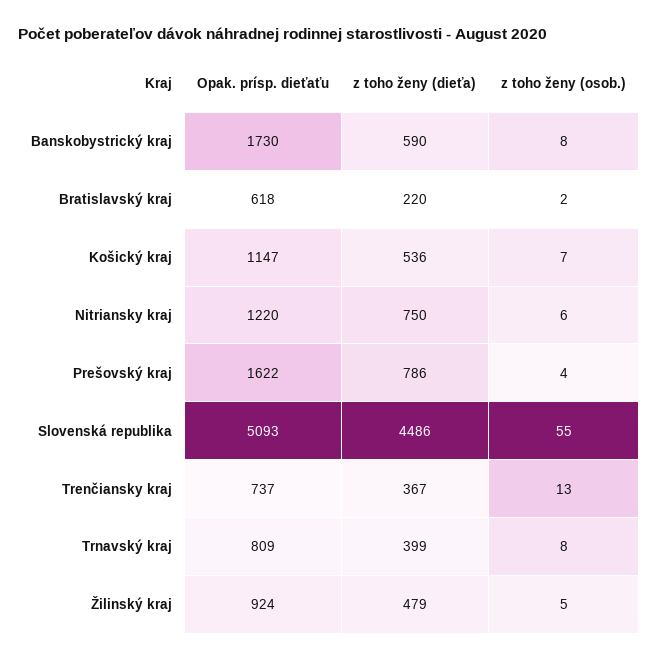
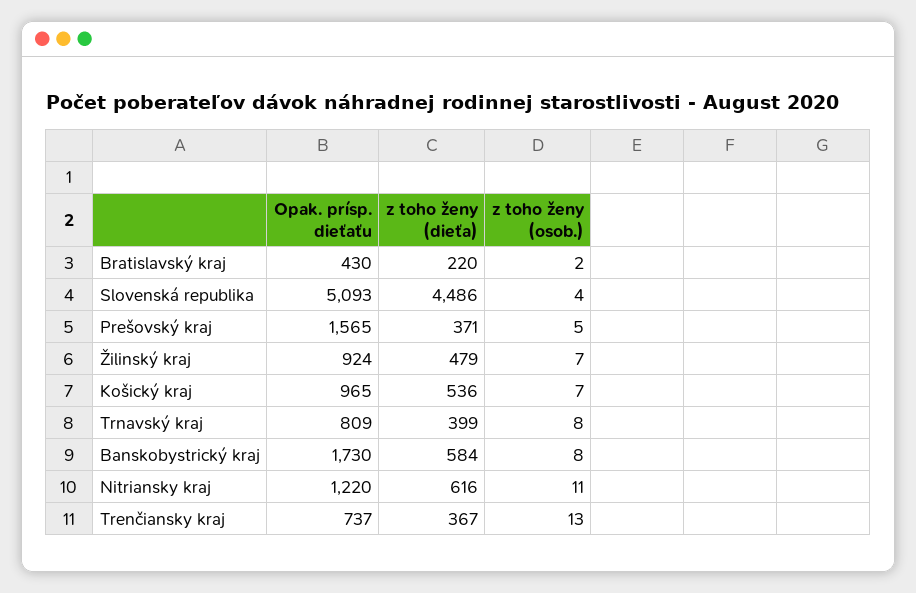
  {
    "Opak. prísp. dieťaťu": {
      "Banskobystrický kraj": 1730,
-     "Bratislavský kraj": 618,
+     "Bratislavský kraj": 430,
-     "Košický kraj": 1147,
+     "Košický kraj": 965,
      "Nitriansky kraj": 1220,
-     "Prešovský kraj": 1622,
+     "Prešovský kraj": 1565,
      "Slovenská republika": 5093,
      "Trenčiansky kraj": 737,
      "Trnavský kraj": 809,
      "Žilinský kraj": 924
    },
    "z toho ženy (dieťa)": {
-     "Banskobystrický kraj": 590,
+     "Banskobystrický kraj": 584,
      "Bratislavský kraj": 220,
      "Košický kraj": 536,
-     "Nitriansky kraj": 750,
+     "Nitriansky kraj": 616,
-     "Prešovský kraj": 786,
+     "Prešovský kraj": 371,
      "Slovenská republika": 4486,
      "Trenčiansky kraj": 367,
      "Trnavský kraj": 399,
      "Žilinský kraj": 479
    },
    "z toho ženy (osob.)": {
      "Banskobystrický kraj": 8,
      "Bratislavský kraj": 2,
      "Košický kraj": 7,
-     "Nitriansky kraj": 6,
+     "Nitriansky kraj": 11,
-     "Prešovský kraj": 4,
+     "Prešovský kraj": 5,
-     "Slovenská republika": 55,
+     "Slovenská republika": 4,
      "Trenčiansky kraj": 13,
      "Trnavský kraj": 8,
-     "Žilinský kraj": 5
+     "Žilinský kraj": 7
    }
  }

